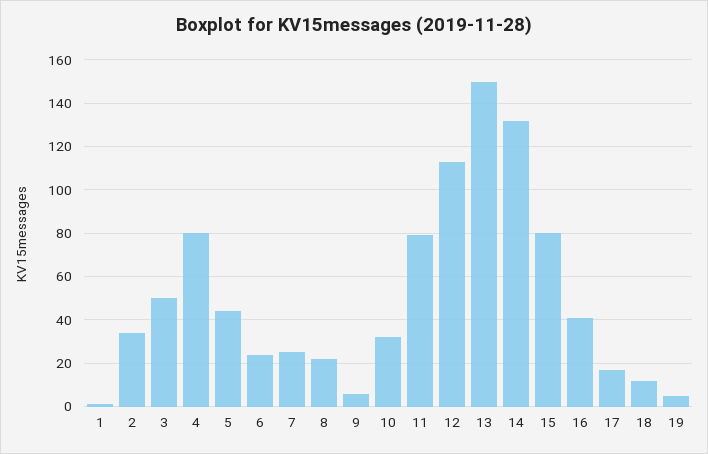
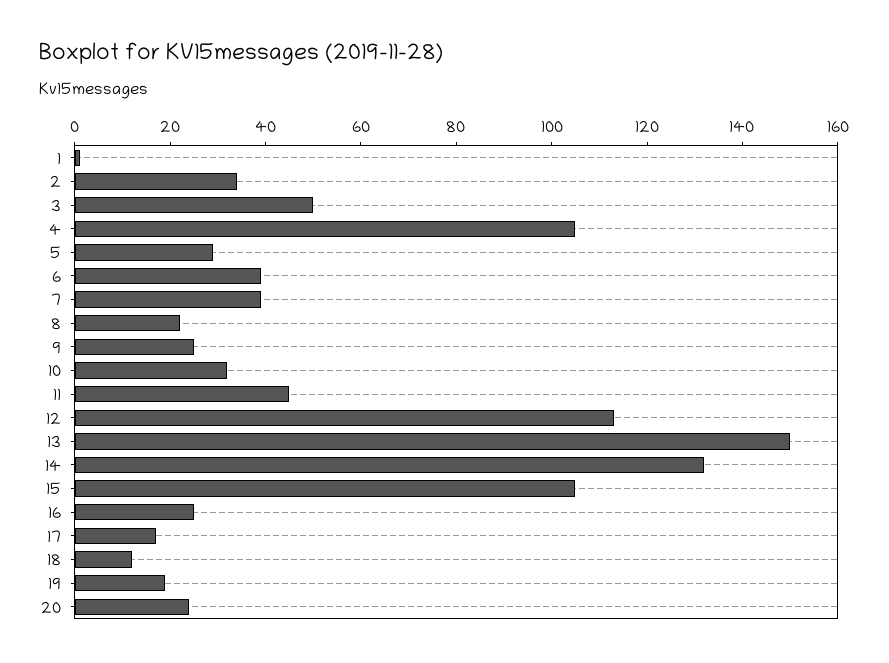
  {
    "1": 0,
    "2": 35,
    "3": 50,
-   "4": 80,
+   "4": 105,
-   "5": 45,
+   "5": 30,
-   "6": 25,
+   "6": 40,
-   "7": 25,
+   "7": 40,
    "8": 20,
-   "9": 5,
+   "9": 25,
    "10": 30,
-   "11": 80,
+   "11": 45,
    "12": 115,
    "13": 150,
    "14": 130,
-   "15": 80,
+   "15": 105,
-   "16": 40,
+   "16": 25,
    "17": 15,
    "18": 10,
-   "19": 5
+   "19": 20,
+   "20": 25
  }

